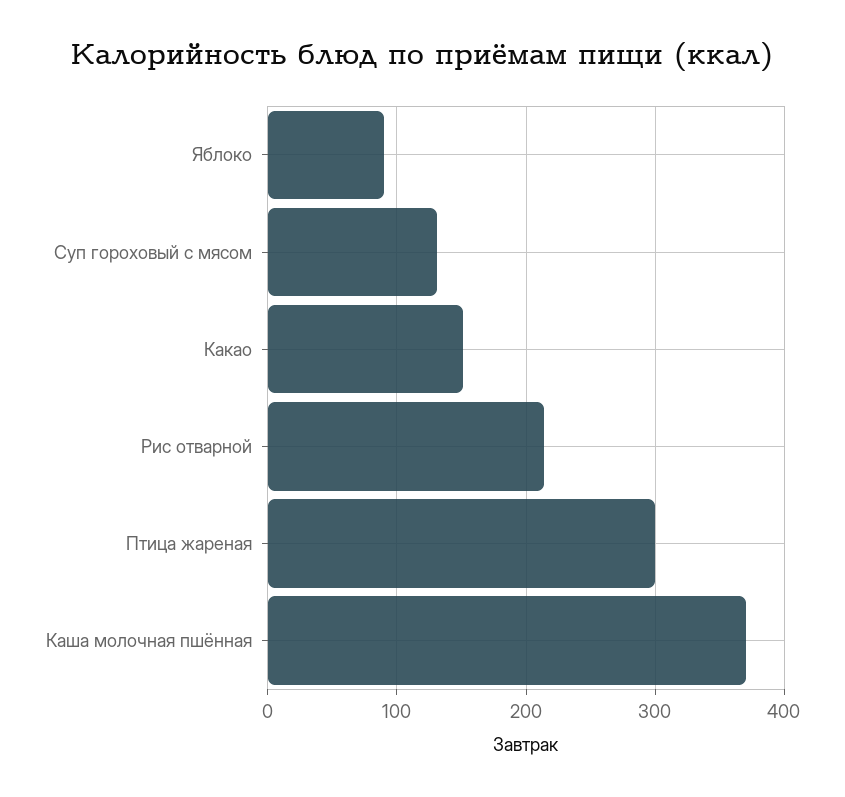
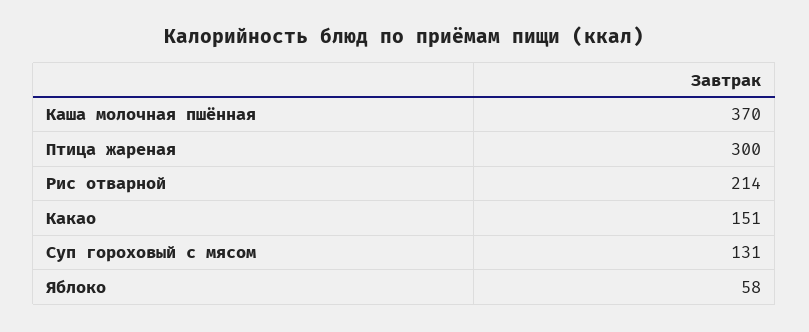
  {
-   "Яблоко": 90,
+   "Яблоко": 58,
    "Суп гороховый с мясом": 131,
    "Какао": 151,
    "Рис отварной": 214,
    "Птица жареная": 300,
    "Каша молочная пшённая": 370
  }

